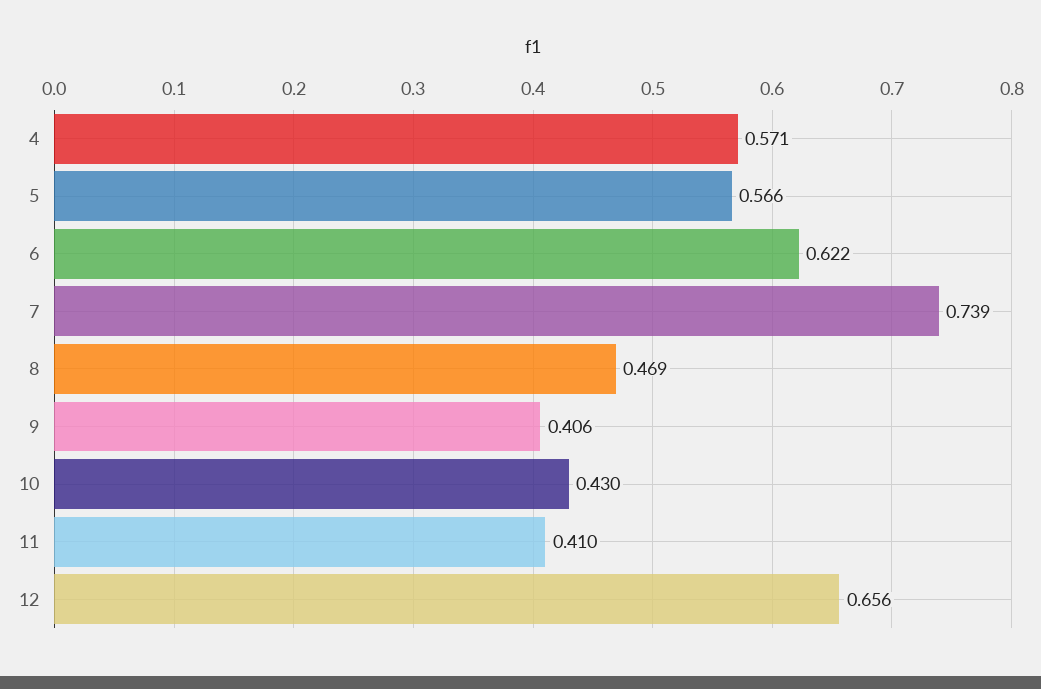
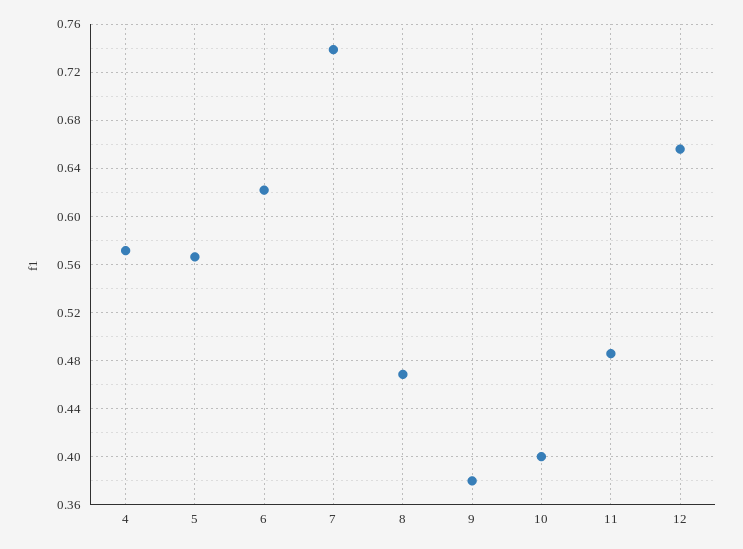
  {
    "4": 0.571,
    "5": 0.566,
    "6": 0.622,
    "7": 0.739,
    "8": 0.469,
-   "9": 0.406,
+   "9": 0.38,
-   "10": 0.43,
+   "10": 0.4,
-   "11": 0.41,
+   "11": 0.485,
    "12": 0.656
  }

